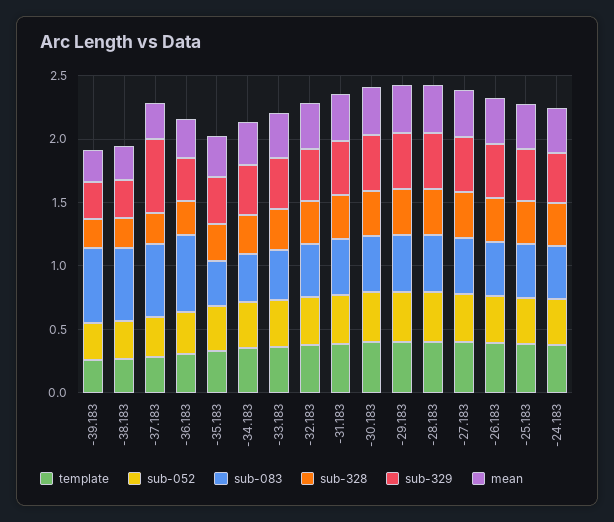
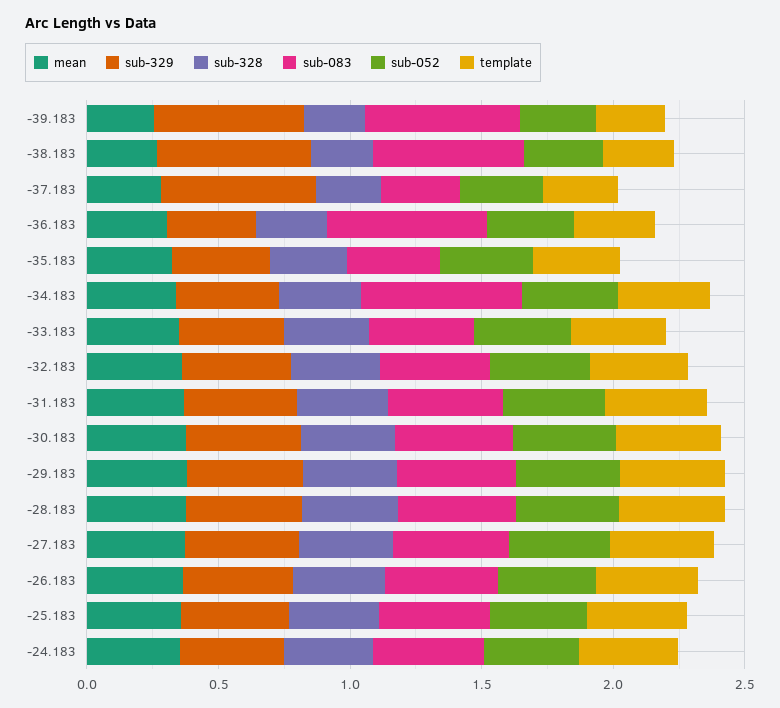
  {
    "template": {
      "-39.183": 0.3,
      "-38.183": 0.3,
      "-37.183": 0.3,
      "-36.183": 0.3,
      "-35.183": 0.3,
      "-34.183": 0.3,
      "-33.183": 0.4,
      "-32.183": 0.4,
      "-31.183": 0.4,
      "-30.183": 0.4,
      "-29.183": 0.4,
      "-28.183": 0.4,
      "-27.183": 0.4,
      "-26.183": 0.4,
      "-25.183": 0.4,
      "-24.183": 0.4
    },
    "sub-052": {
      "-39.183": 0.3,
      "-38.183": 0.3,
      "-37.183": 0.3,
      "-36.183": 0.3,
      "-35.183": 0.4,
      "-34.183": 0.4,
      "-33.183": 0.4,
      "-32.183": 0.4,
      "-31.183": 0.4,
      "-30.183": 0.4,
      "-29.183": 0.4,
      "-28.183": 0.4,
      "-27.183": 0.4,
      "-26.183": 0.4,
      "-25.183": 0.4,
      "-24.183": 0.4
    },
    "sub-083": {
      "-39.183": 0.6,
      "-38.183": 0.6,
-     "-37.183": 0.6,
+     "-37.183": 0.3,
      "-36.183": 0.6,
      "-35.183": 0.4,
-     "-34.183": 0.4,
+     "-34.183": 0.6,
      "-33.183": 0.4,
      "-32.183": 0.4,
      "-31.183": 0.4,
      "-30.183": 0.4,
      "-29.183": 0.5,
      "-28.183": 0.5,
      "-27.183": 0.4,
      "-26.183": 0.4,
      "-25.183": 0.4,
      "-24.183": 0.4
    },
    "sub-328": {
      "-39.183": 0.2,
      "-38.183": 0.2,
      "-37.183": 0.2,
      "-36.183": 0.3,
      "-35.183": 0.3,
      "-34.183": 0.3,
      "-33.183": 0.3,
      "-32.183": 0.3,
      "-31.183": 0.3,
      "-30.183": 0.4,
      "-29.183": 0.4,
      "-28.183": 0.4,
      "-27.183": 0.4,
      "-26.183": 0.3,
      "-25.183": 0.3,
      "-24.183": 0.3
    },
    "sub-329": {
-     "-39.183": 0.3,
+     "-39.183": 0.6,
-     "-38.183": 0.3,
+     "-38.183": 0.6,
      "-37.183": 0.6,
      "-36.183": 0.3,
      "-35.183": 0.4,
      "-34.183": 0.4,
      "-33.183": 0.4,
      "-32.183": 0.4,
      "-31.183": 0.4,
      "-30.183": 0.4,
      "-29.183": 0.4,
      "-28.183": 0.4,
      "-27.183": 0.4,
      "-26.183": 0.4,
      "-25.183": 0.4,
      "-24.183": 0.4
    },
    "mean": {
      "-39.183": 0.3,
      "-38.183": 0.3,
      "-37.183": 0.3,
      "-36.183": 0.3,
      "-35.183": 0.3,
      "-34.183": 0.3,
      "-33.183": 0.3,
      "-32.183": 0.4,
      "-31.183": 0.4,
      "-30.183": 0.4,
      "-29.183": 0.4,
      "-28.183": 0.4,
      "-27.183": 0.4,
      "-26.183": 0.4,
      "-25.183": 0.4,
      "-24.183": 0.4
    }
  }

